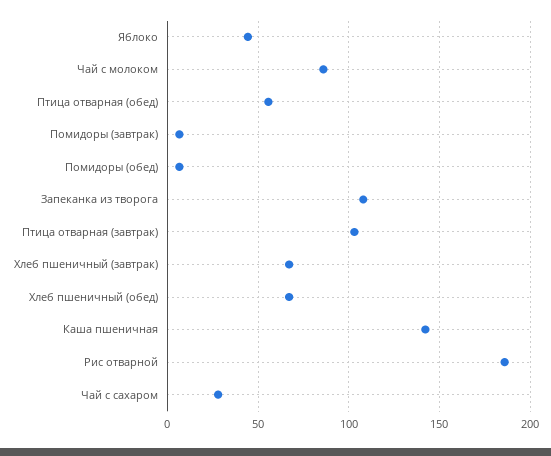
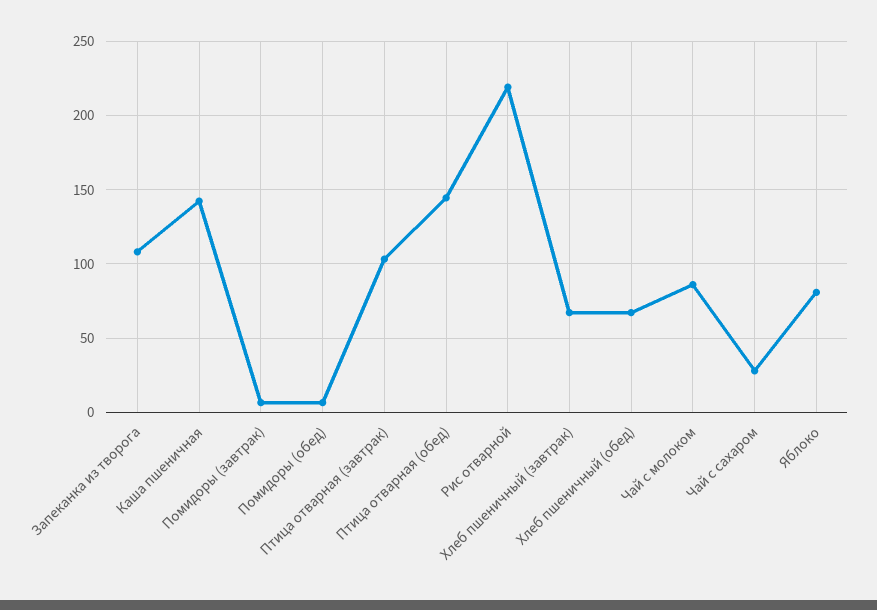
  {
-   "Яблоко": 45,
+   "Яблоко": 80,
    "Чай с молоком": 85,
-   "Птица отварная (обед)": 55,
+   "Птица отварная (обед)": 145,
    "Помидоры (завтрак)": 5,
    "Помидоры (обед)": 5,
    "Запеканка из творога": 110,
    "Птица отварная (завтрак)": 105,
    "Хлеб пшеничный (завтрак)": 65,
    "Хлеб пшеничный (обед)": 65,
    "Каша пшеничная": 140,
-   "Рис отварной": 185,
+   "Рис отварной": 220,
    "Чай с сахаром": 30
  }

